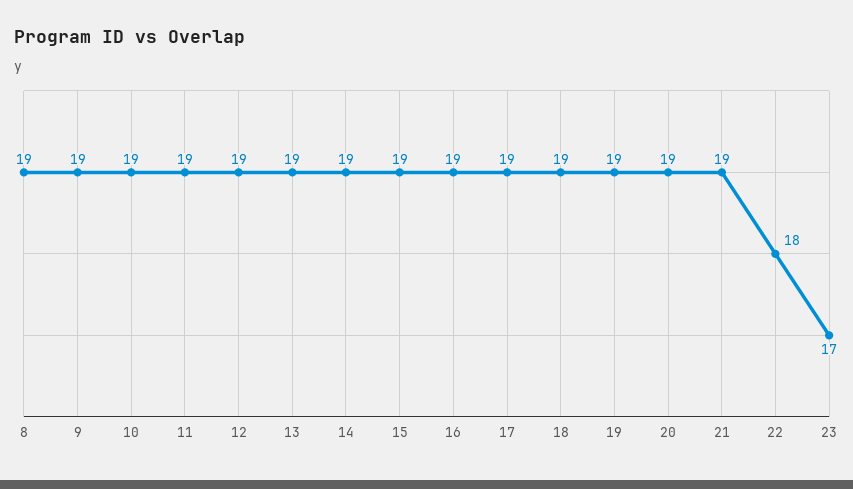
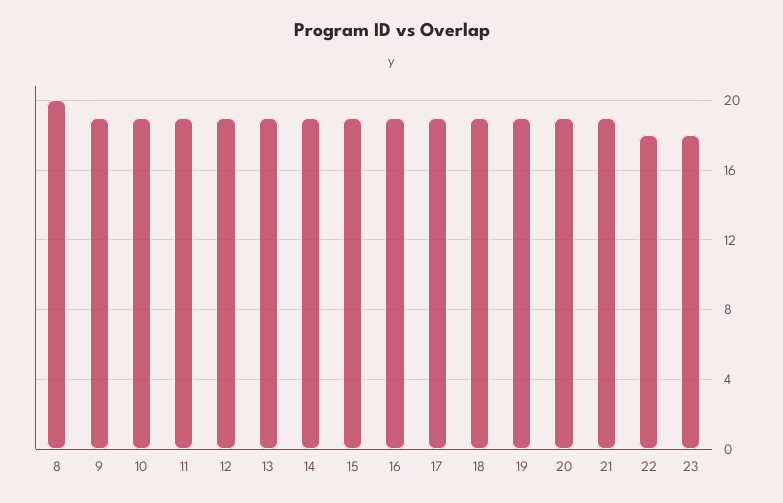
  {
-   "8": 19,
+   "8": 20,
    "9": 19,
    "10": 19,
    "11": 19,
    "12": 19,
    "13": 19,
    "14": 19,
    "15": 19,
    "16": 19,
    "17": 19,
    "18": 19,
    "19": 19,
    "20": 19,
    "21": 19,
    "22": 18,
-   "23": 17
+   "23": 18
  }

